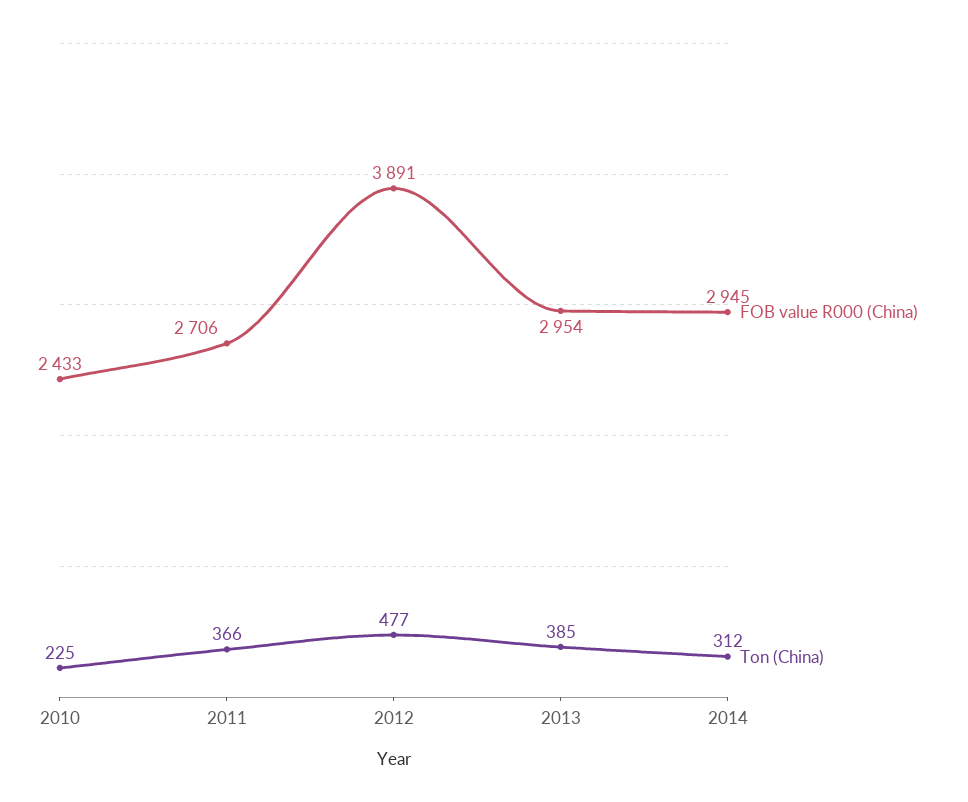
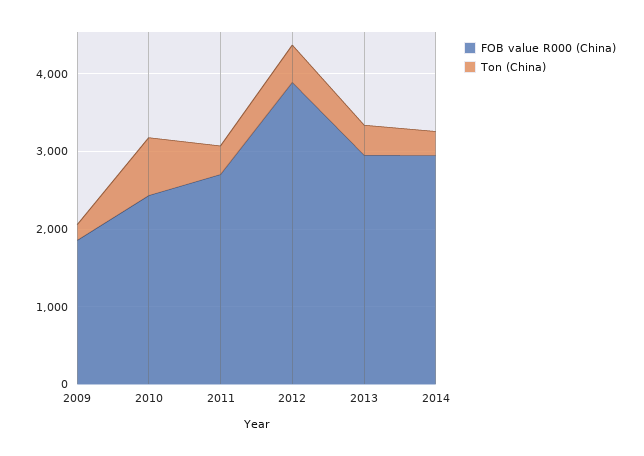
  {
    "FOB value R000 (China)": {
      "2010": 2433,
      "2011": 2706,
      "2012": 3891,
      "2013": 2954,
-     "2014": 2945
+     "2014": 2945,
+     "2009": 1800
    },
    "Ton (China)": {
-     "2010": 225,
+     "2010": 800,
      "2011": 366,
      "2012": 477,
      "2013": 385,
-     "2014": 312
+     "2014": 312,
+     "2009": 200
    }
  }

